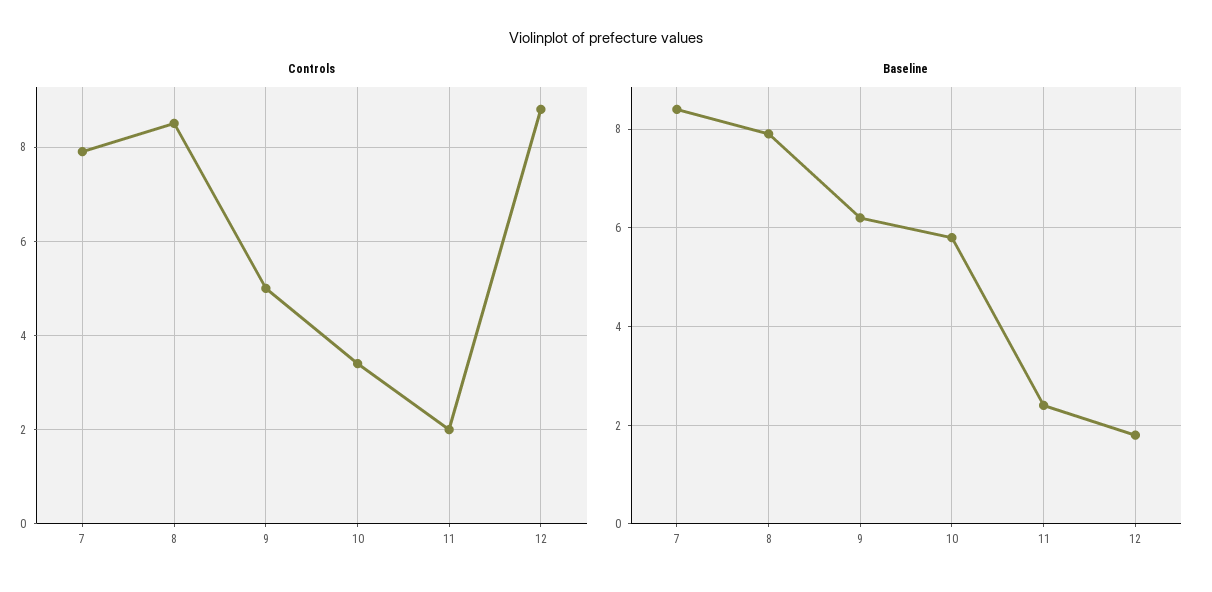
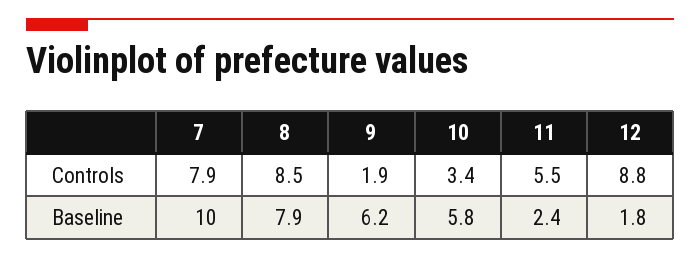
  {
    "Controls": {
      "7": 7.9,
      "8": 8.5,
-     "9": 5,
+     "9": 1.9,
      "10": 3.4,
-     "11": 2,
+     "11": 5.5,
      "12": 8.8
    },
    "Baseline": {
-     "7": 8.5,
+     "7": 10,
      "8": 7.9,
      "9": 6.2,
      "10": 5.8,
      "11": 2.4,
      "12": 1.8
    }
  }

